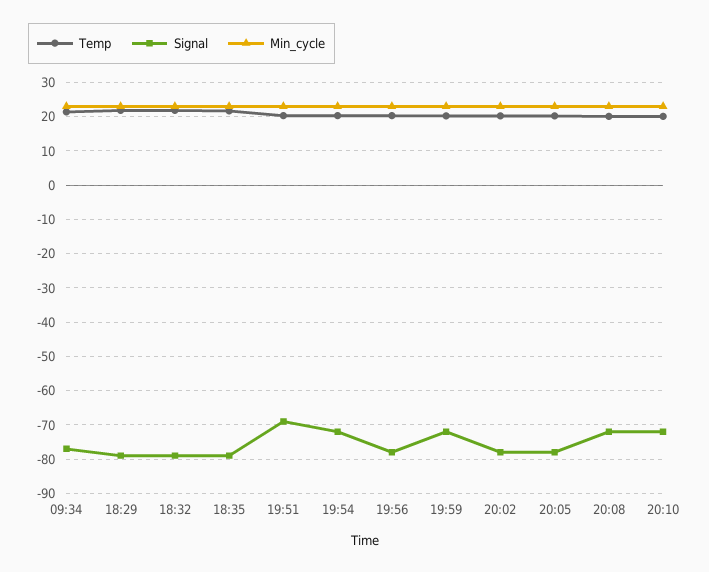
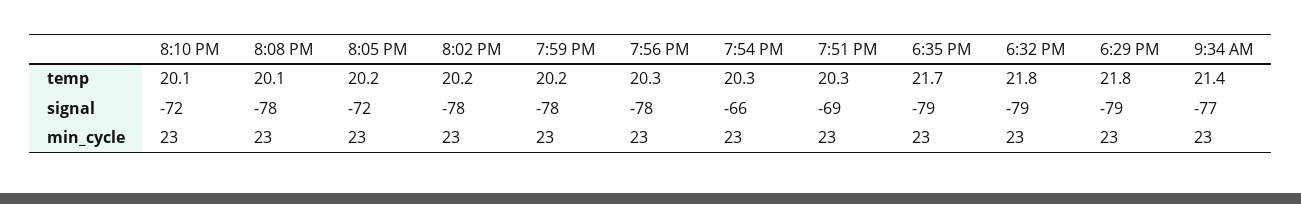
  {
    "Temp": {
      "09:34": 21.4,
      "18:29": 21.8,
      "18:32": 21.8,
      "18:35": 21.7,
      "19:51": 20.3,
      "19:54": 20.3,
      "19:56": 20.3,
      "19:59": 20.2,
      "20:02": 20.2,
      "20:05": 20.2,
      "20:08": 20.1,
      "20:10": 20.1
    },
    "Signal": {
      "09:34": -77,
      "18:29": -79,
      "18:32": -79,
      "18:35": -79,
      "19:51": -69,
-     "19:54": -72,
+     "19:54": -66,
      "19:56": -78,
-     "19:59": -72,
+     "19:59": -78,
      "20:02": -78,
-     "20:05": -78,
+     "20:05": -72,
-     "20:08": -72,
+     "20:08": -78,
      "20:10": -72
    },
    "Min_cycle": {
      "09:34": 23,
      "18:29": 23,
      "18:32": 23,
      "18:35": 23,
      "19:51": 23,
      "19:54": 23,
      "19:56": 23,
      "19:59": 23,
      "20:02": 23,
      "20:05": 23,
      "20:08": 23,
      "20:10": 23
    }
  }

